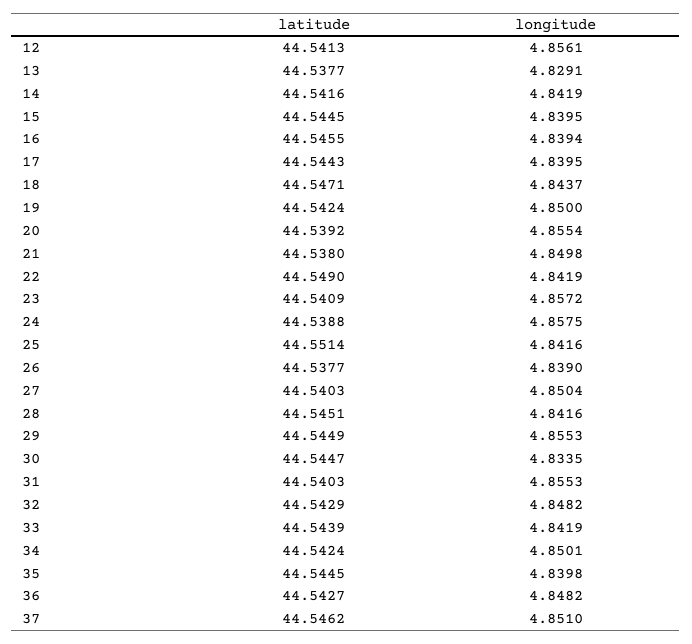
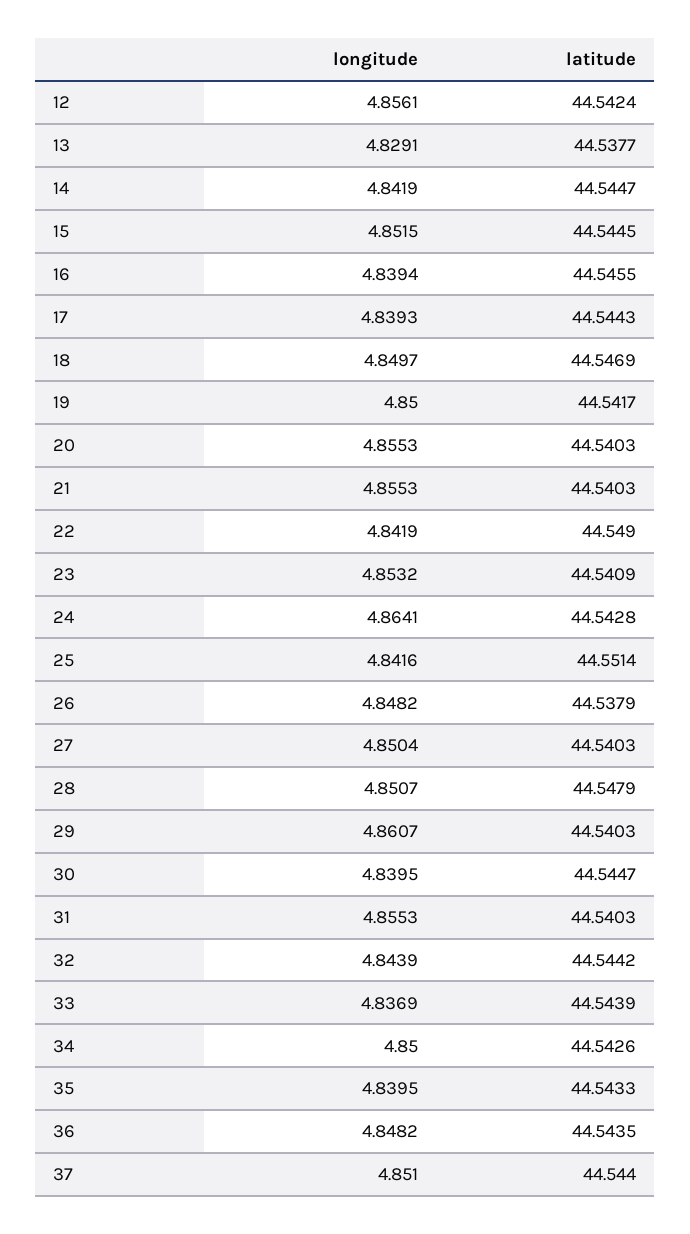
  {
    "latitude": {
-     "12": 44.5413,
+     "12": 44.5424,
      "13": 44.5377,
-     "14": 44.5416,
+     "14": 44.5447,
      "15": 44.5445,
      "16": 44.5455,
      "17": 44.5443,
-     "18": 44.5471,
+     "18": 44.5469,
-     "19": 44.5424,
+     "19": 44.5417,
-     "20": 44.5392,
+     "20": 44.5403,
-     "21": 44.538,
+     "21": 44.5403,
      "22": 44.549,
      "23": 44.5409,
-     "24": 44.5388,
+     "24": 44.5428,
      "25": 44.5514,
-     "26": 44.5377,
+     "26": 44.5379,
      "27": 44.5403,
-     "28": 44.5451,
+     "28": 44.5479,
-     "29": 44.5449,
+     "29": 44.5403,
      "30": 44.5447,
      "31": 44.5403,
-     "32": 44.5429,
+     "32": 44.5442,
      "33": 44.5439,
-     "34": 44.5424,
+     "34": 44.5426,
-     "35": 44.5445,
+     "35": 44.5433,
-     "36": 44.5427,
+     "36": 44.5435,
-     "37": 44.5462
+     "37": 44.544
    },
    "longitude": {
      "12": 4.8561,
      "13": 4.8291,
      "14": 4.8419,
-     "15": 4.8395,
+     "15": 4.8515,
      "16": 4.8394,
-     "17": 4.8395,
+     "17": 4.8393,
-     "18": 4.8437,
+     "18": 4.8497,
      "19": 4.85,
-     "20": 4.8554,
+     "20": 4.8553,
-     "21": 4.8498,
+     "21": 4.8553,
      "22": 4.8419,
-     "23": 4.8572,
+     "23": 4.8532,
-     "24": 4.8575,
+     "24": 4.8641,
      "25": 4.8416,
-     "26": 4.839,
+     "26": 4.8482,
      "27": 4.8504,
-     "28": 4.8416,
+     "28": 4.8507,
-     "29": 4.8553,
+     "29": 4.8607,
-     "30": 4.8335,
+     "30": 4.8395,
      "31": 4.8553,
-     "32": 4.8482,
+     "32": 4.8439,
-     "33": 4.8419,
+     "33": 4.8369,
-     "34": 4.8501,
+     "34": 4.85,
-     "35": 4.8398,
+     "35": 4.8395,
      "36": 4.8482,
      "37": 4.851
    }
  }

